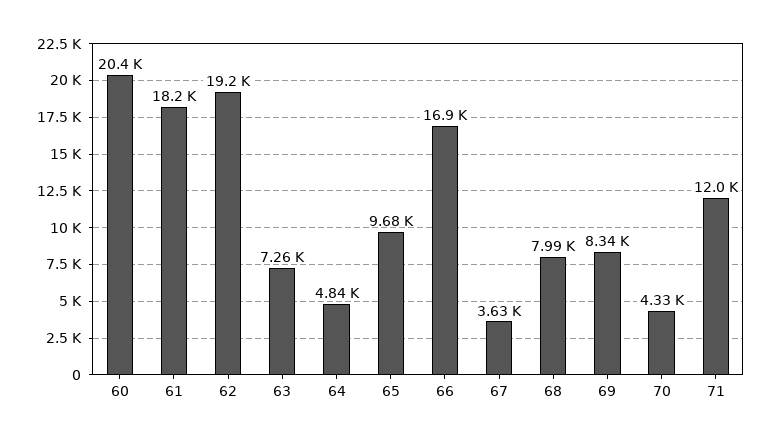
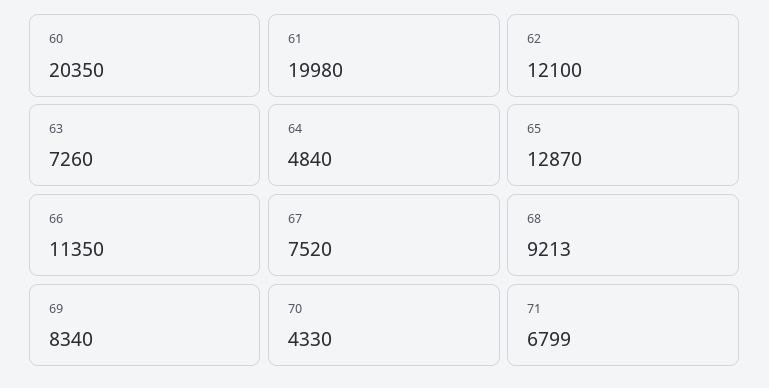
  {
    "60": 20350,
-   "61": 18200,
+   "61": 19980,
-   "62": 19200,
+   "62": 12100,
    "63": 7260,
    "64": 4840,
-   "65": 9680,
+   "65": 12870,
-   "66": 16900,
+   "66": 11350,
-   "67": 3630,
+   "67": 7520,
-   "68": 7990,
+   "68": 9213,
    "69": 8340,
    "70": 4330,
-   "71": 12000
+   "71": 6799
  }

